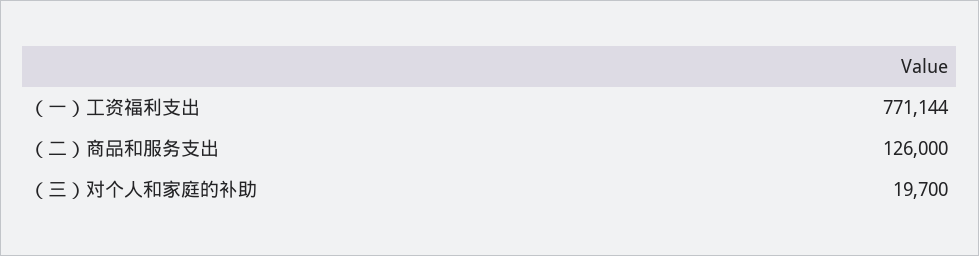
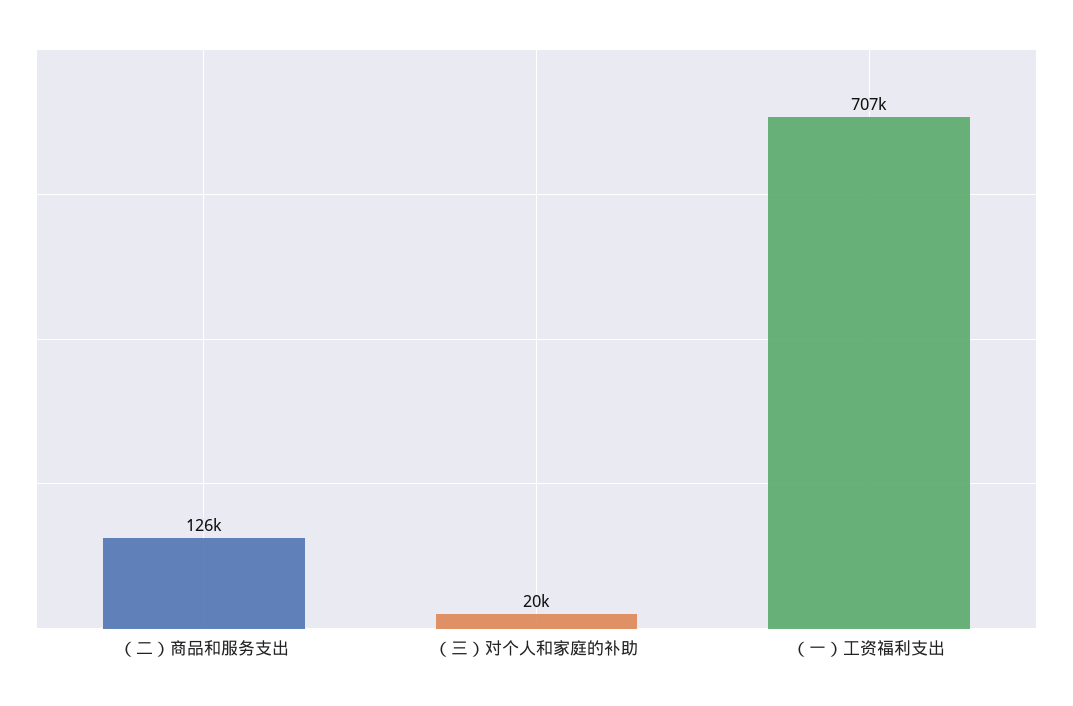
  {
-   "（一）工资福利支出": 771144,
+   "（一）工资福利支出": 707000,
    "（二）商品和服务支出": 126000,
    "（三）对个人和家庭的补助": 19700
  }

